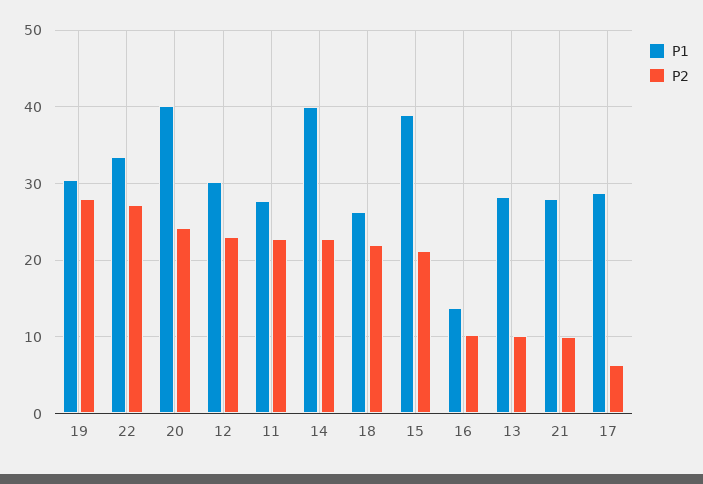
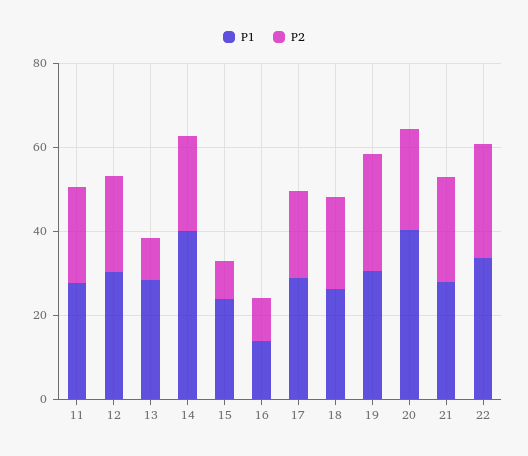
  {
    "P1": {
      "19": 31,
      "22": 34,
      "20": 40,
      "12": 30,
      "11": 28,
      "14": 40,
      "18": 26,
-     "15": 39,
+     "15": 25,
      "16": 14,
      "13": 28,
      "21": 28,
      "17": 29
    },
    "P2": {
      "19": 28,
      "22": 27,
      "20": 24,
      "12": 23,
      "11": 23,
      "14": 23,
      "18": 22,
-     "15": 21,
+     "15": 10,
      "16": 10,
      "13": 10,
-     "21": 10,
+     "21": 25,
-     "17": 6
+     "17": 20
    }
  }

